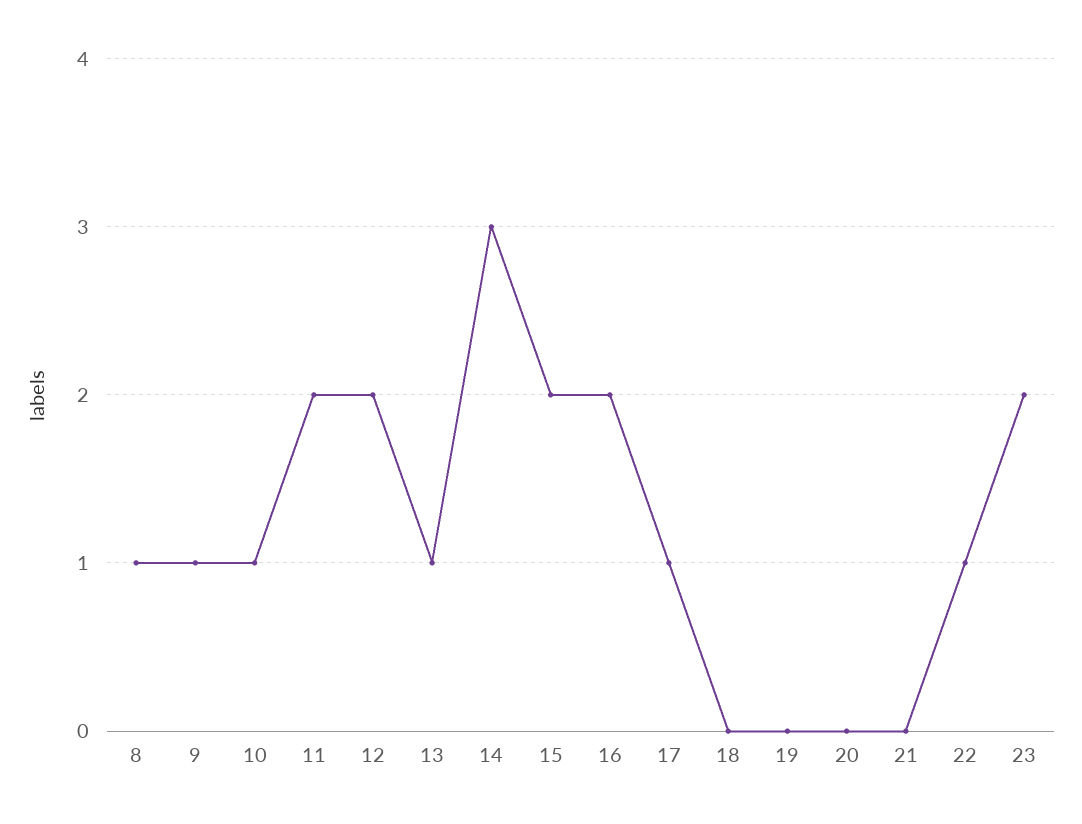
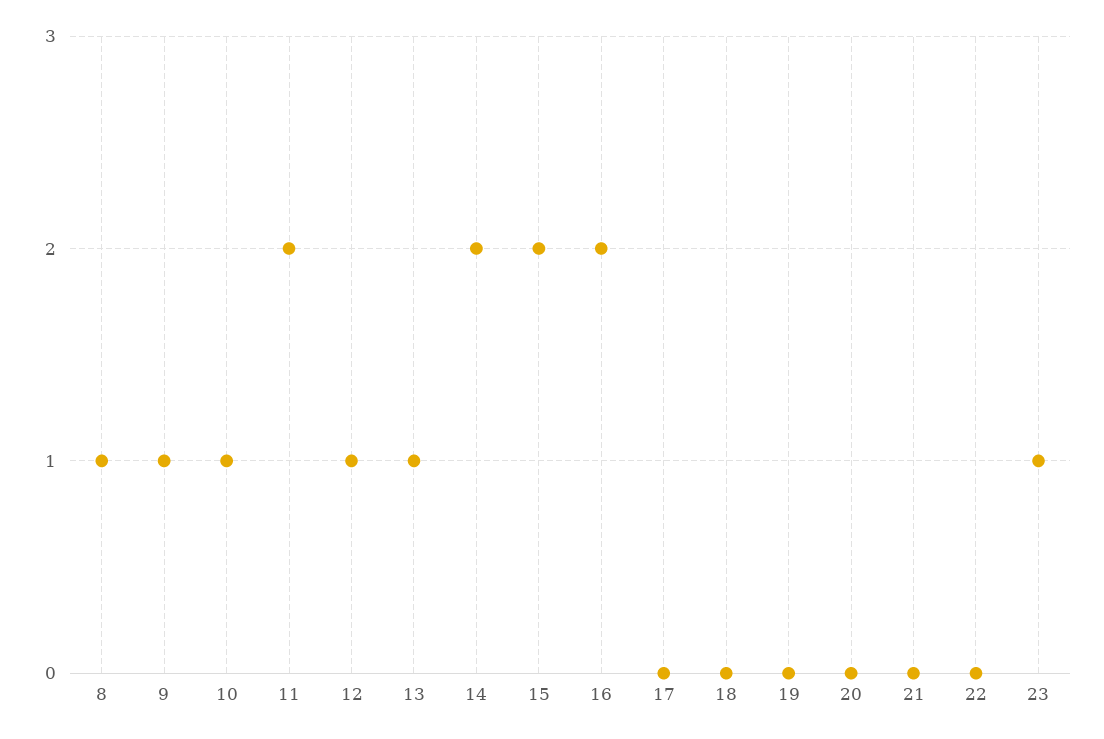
  {
    "8": 1,
    "9": 1,
    "10": 1,
    "11": 2,
-   "12": 2,
+   "12": 1,
    "13": 1,
-   "14": 3,
+   "14": 2,
    "15": 2,
    "16": 2,
-   "17": 1,
+   "17": 0,
    "18": 0,
    "19": 0,
    "20": 0,
    "21": 0,
-   "22": 1,
+   "22": 0,
-   "23": 2
+   "23": 1
  }

